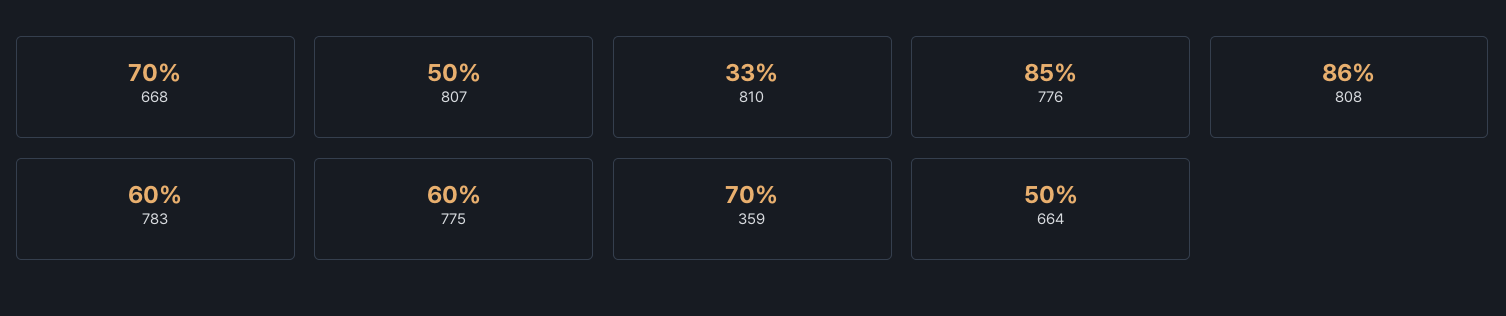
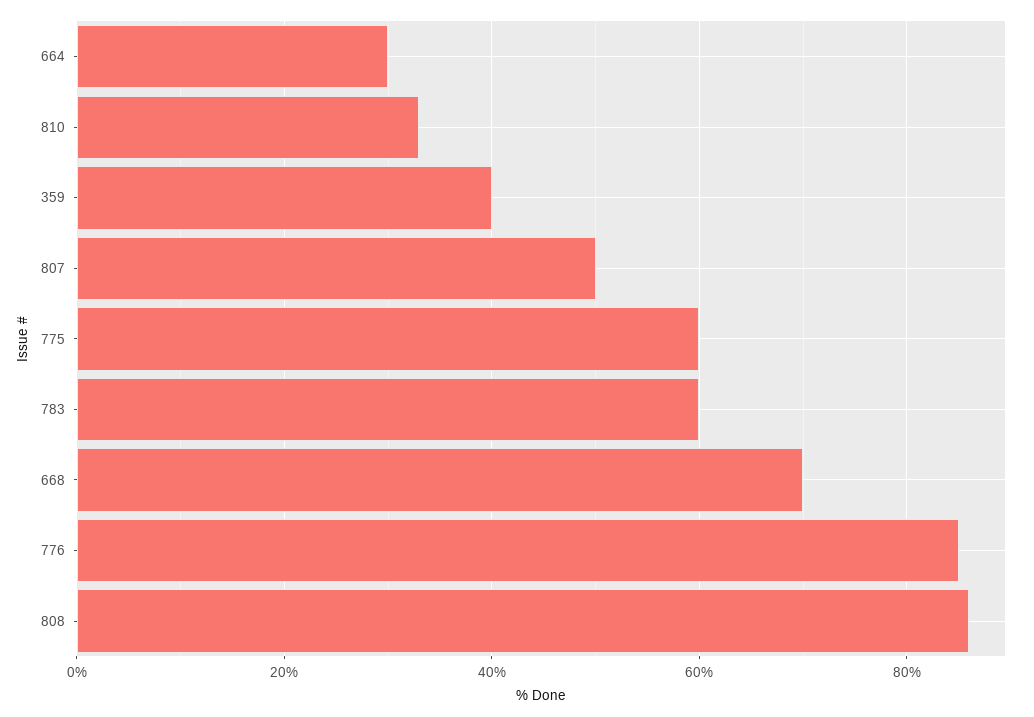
  {
    "668": 70,
    "807": 50,
    "810": 33,
    "776": 85,
    "808": 86,
    "783": 60,
    "775": 60,
-   "359": 70,
+   "359": 40,
-   "664": 50
+   "664": 30
  }

